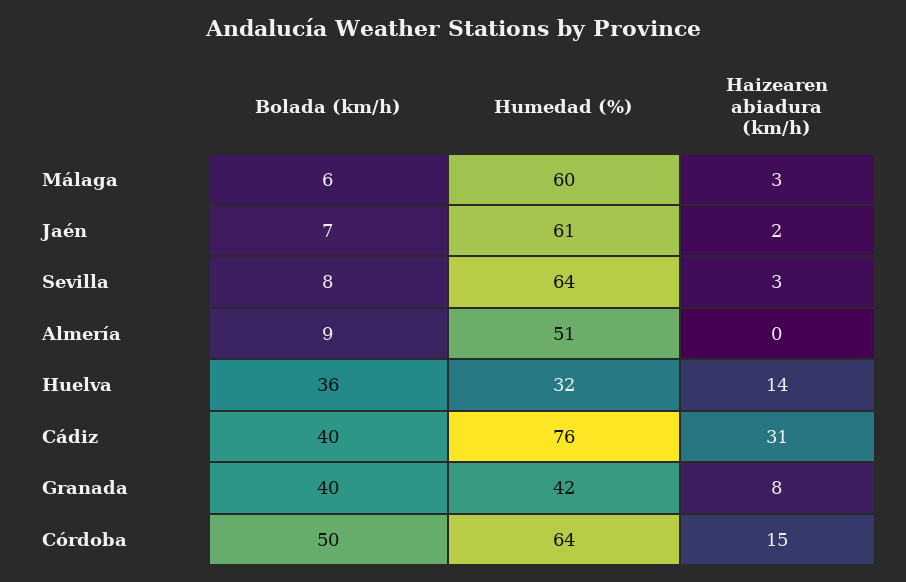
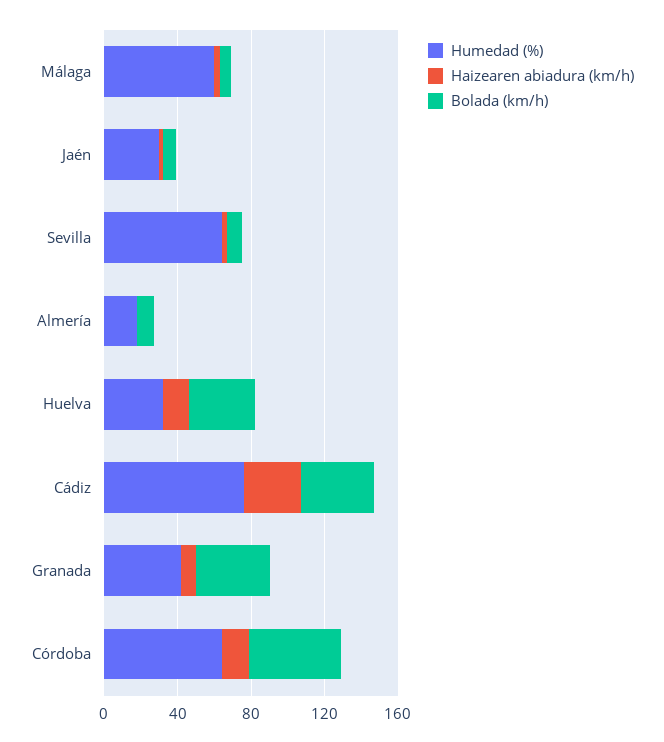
  {
    "Bolada (km/h)": {
      "Málaga": 6,
      "Jaén": 7,
      "Sevilla": 8,
      "Almería": 9,
      "Huelva": 36,
      "Cádiz": 40,
      "Granada": 40,
      "Córdoba": 50
    },
    "Humedad (%)": {
      "Málaga": 60,
-     "Jaén": 61,
+     "Jaén": 30,
      "Sevilla": 64,
-     "Almería": 51,
+     "Almería": 20,
      "Huelva": 32,
      "Cádiz": 76,
      "Granada": 42,
      "Córdoba": 64
    },
    "Haizearen abiadura (km/h)": {
      "Málaga": 3,
      "Jaén": 2,
      "Sevilla": 3,
      "Almería": 0,
      "Huelva": 14,
      "Cádiz": 31,
      "Granada": 8,
      "Córdoba": 15
    }
  }

